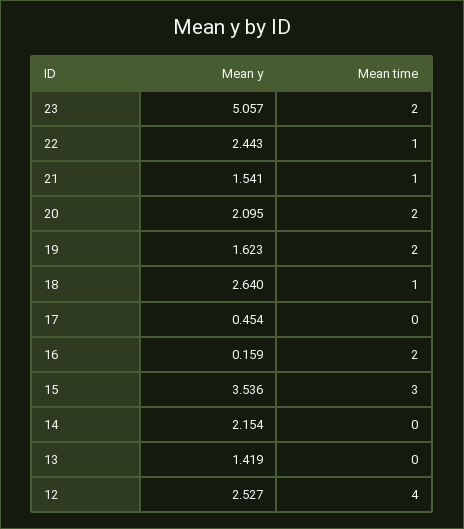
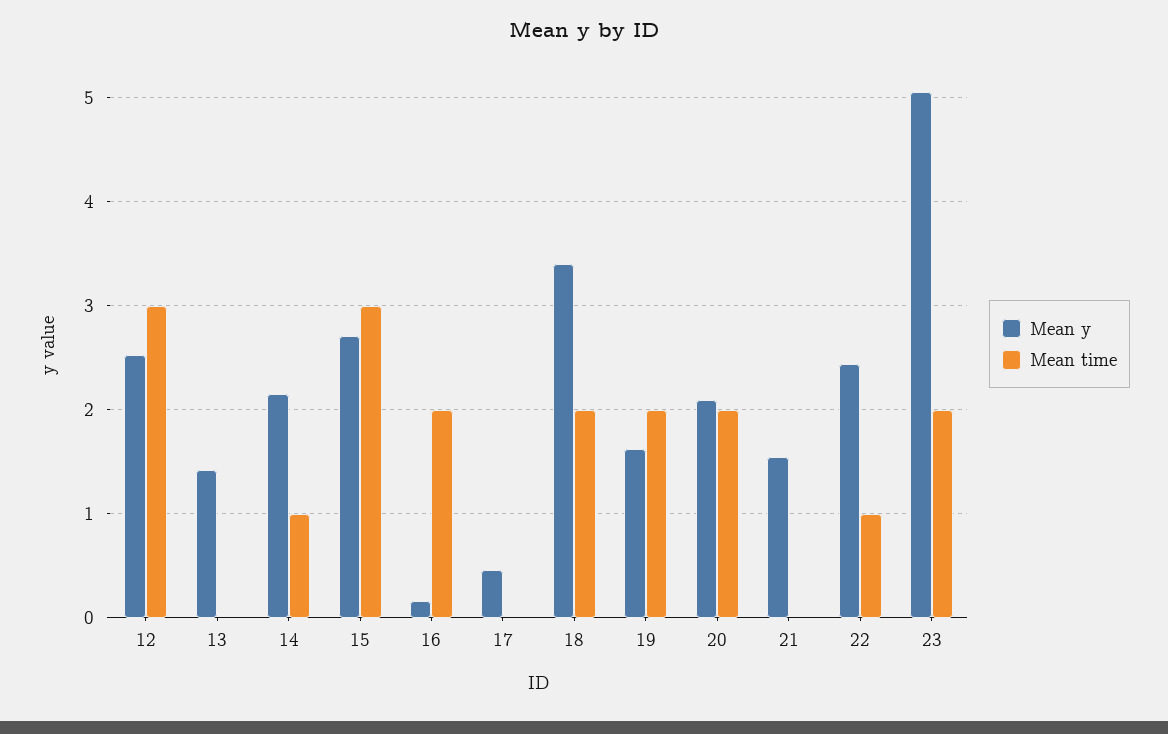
  {
    "Mean y": {
      "23": 5.057,
      "22": 2.443,
      "21": 1.541,
      "20": 2.095,
      "19": 1.623,
-     "18": 2.64,
+     "18": 3.4,
      "17": 0.454,
      "16": 0.159,
-     "15": 3.536,
+     "15": 2.7,
      "14": 2.154,
      "13": 1.419,
      "12": 2.527
    },
    "Mean time": {
      "23": 2,
      "22": 1,
-     "21": 1,
+     "21": 0,
      "20": 2,
      "19": 2,
-     "18": 1,
+     "18": 2,
      "17": 0,
      "16": 2,
      "15": 3,
-     "14": 0,
+     "14": 1,
      "13": 0,
-     "12": 4
+     "12": 3
    }
  }

